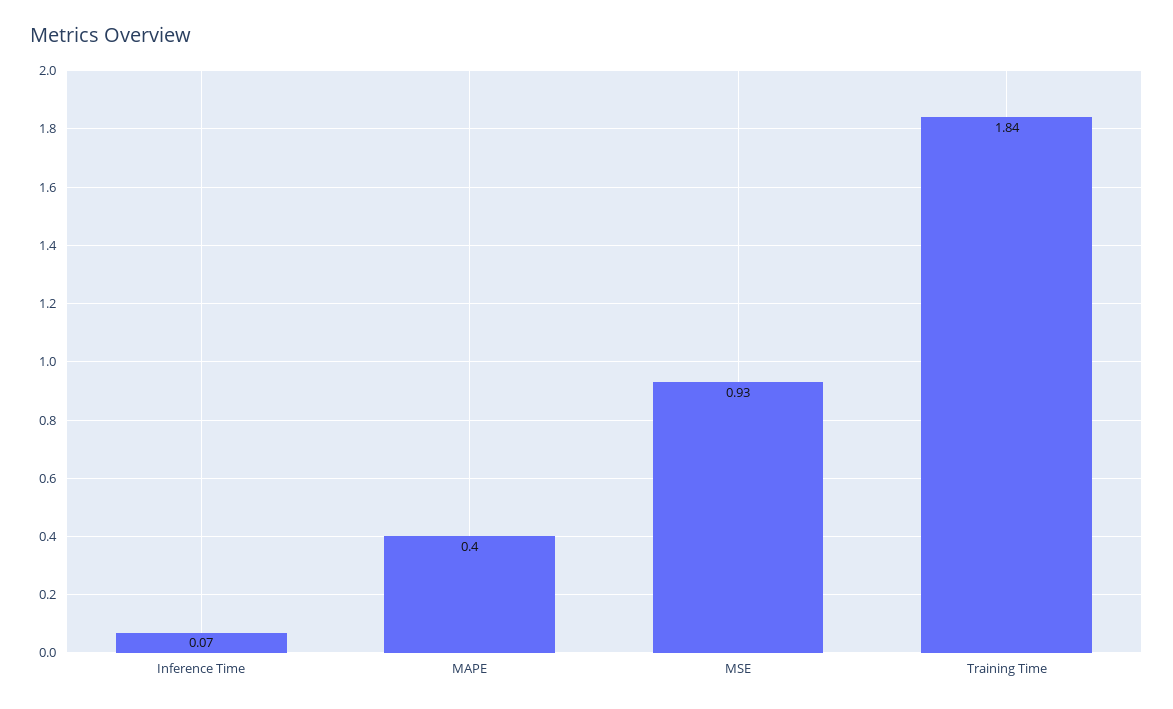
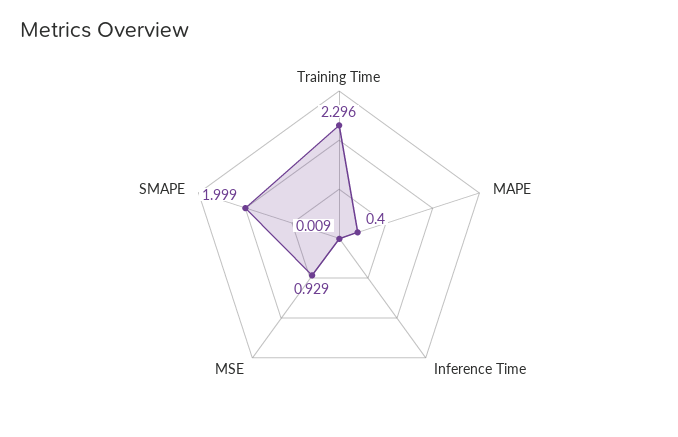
  {
-   "Inference Time": 0.07,
+   "Inference Time": 0.009,
    "MAPE": 0.4,
    "MSE": 0.929,
-   "Training Time": 1.84
+   "Training Time": 2.296,
+   "SMAPE": 1.999
  }

